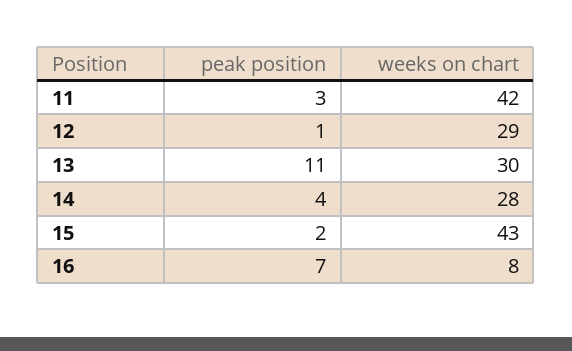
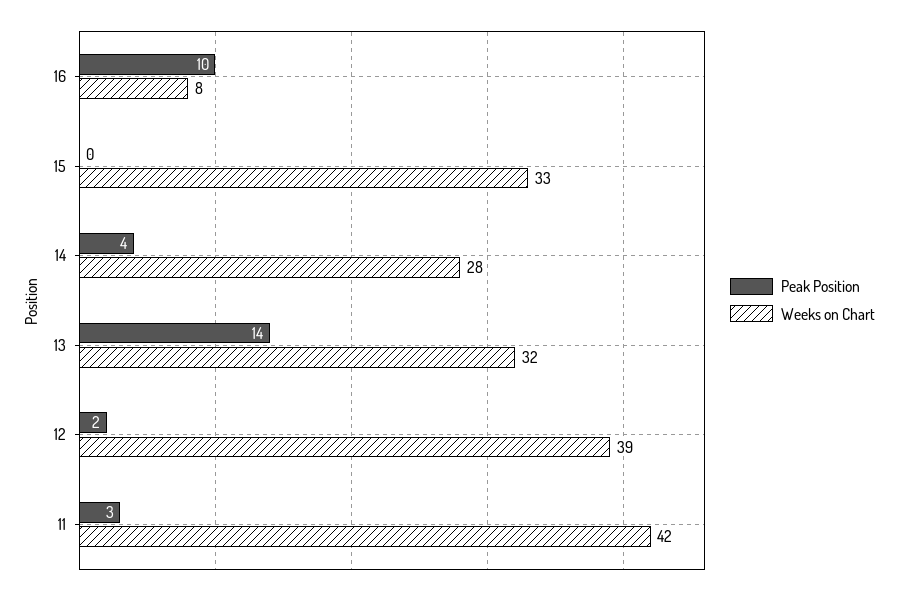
  {
    "peak position": {
      "11": 3,
-     "12": 1,
+     "12": 2,
-     "13": 11,
+     "13": 14,
      "14": 4,
-     "15": 2,
+     "15": 0,
-     "16": 7
+     "16": 10
    },
    "weeks on chart": {
      "11": 42,
-     "12": 29,
+     "12": 39,
-     "13": 30,
+     "13": 32,
      "14": 28,
-     "15": 43,
+     "15": 33,
      "16": 8
    }
  }

